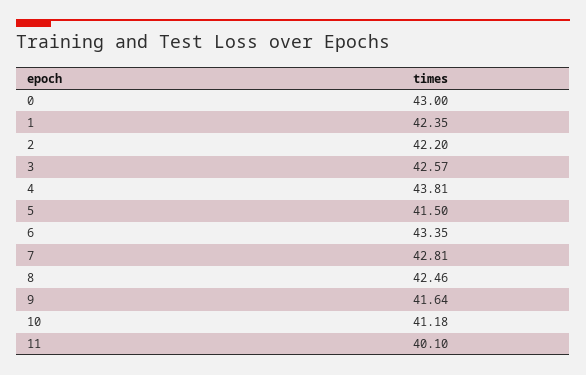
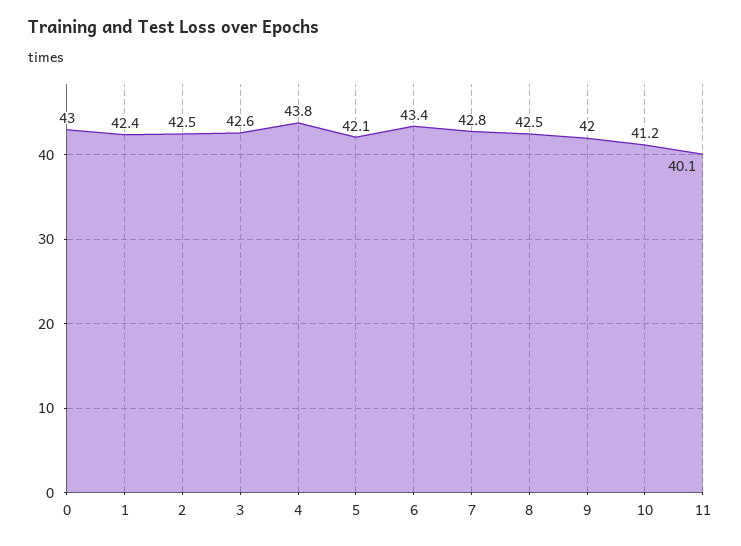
  {
    "0": 43,
    "1": 42.35,
-   "2": 42.2,
+   "2": 42.5,
    "3": 42.57,
    "4": 43.81,
-   "5": 41.5,
+   "5": 42.1,
    "6": 43.35,
    "7": 42.81,
    "8": 42.46,
-   "9": 41.64,
+   "9": 42,
    "10": 41.18,
    "11": 40.1
  }

